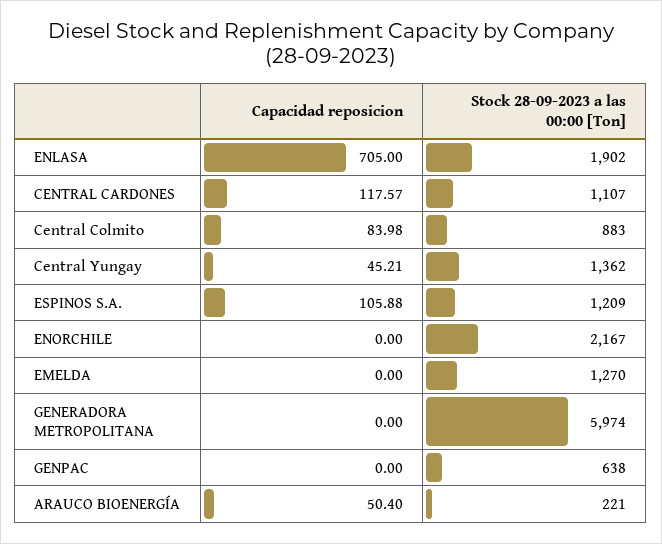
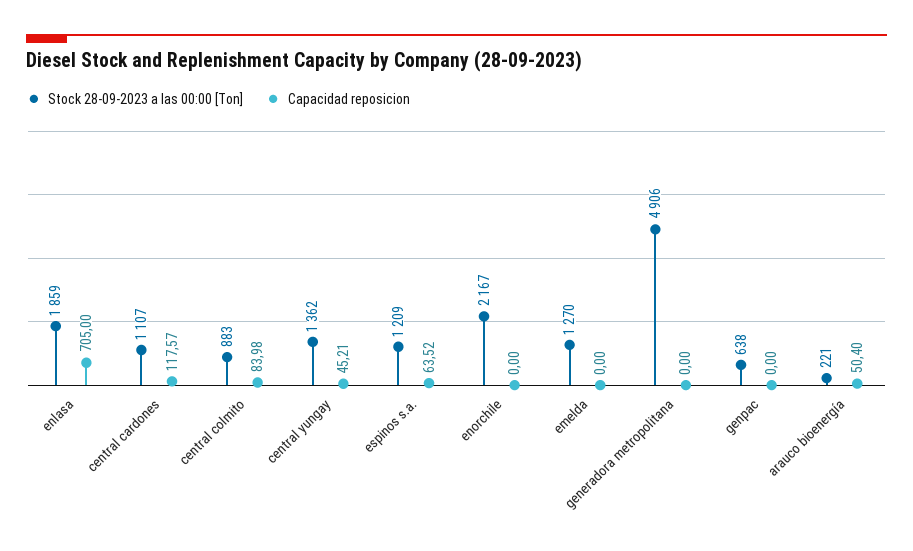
  {
    "Capacidad reposicion": {
      "ENLASA": 705,
      "CENTRAL CARDONES": 117.57,
      "Central Colmito": 83.98,
      "Central Yungay": 45.21,
-     "ESPINOS S.A.": 105.88,
+     "ESPINOS S.A.": 63.52,
      "ENORCHILE": 0,
      "EMELDA": 0,
      "GENERADORA METROPOLITANA": 0,
      "GENPAC": 0,
      "ARAUCO BIOENERGÍA": 50.4
    },
    "Stock 28-09-2023 a las 00:00 [Ton]": {
-     "ENLASA": 1902,
+     "ENLASA": 1859,
      "CENTRAL CARDONES": 1107,
      "Central Colmito": 883,
      "Central Yungay": 1362,
      "ESPINOS S.A.": 1209,
      "ENORCHILE": 2167,
      "EMELDA": 1270,
-     "GENERADORA METROPOLITANA": 5974,
+     "GENERADORA METROPOLITANA": 4906,
      "GENPAC": 638,
      "ARAUCO BIOENERGÍA": 221
    }
  }

